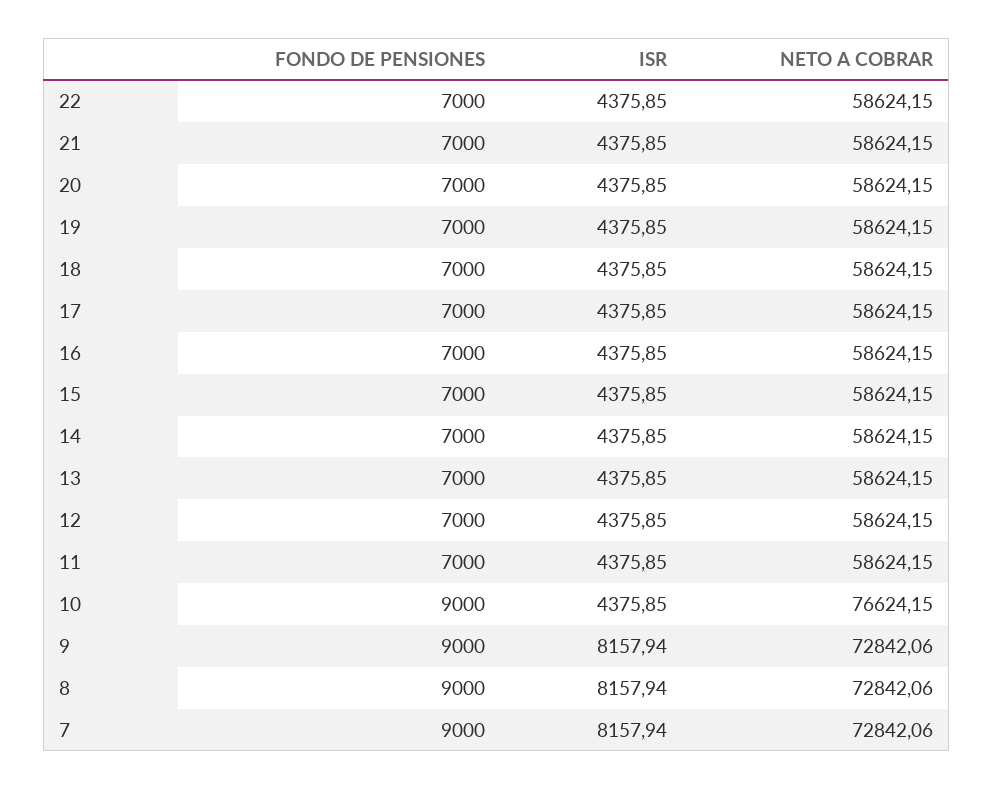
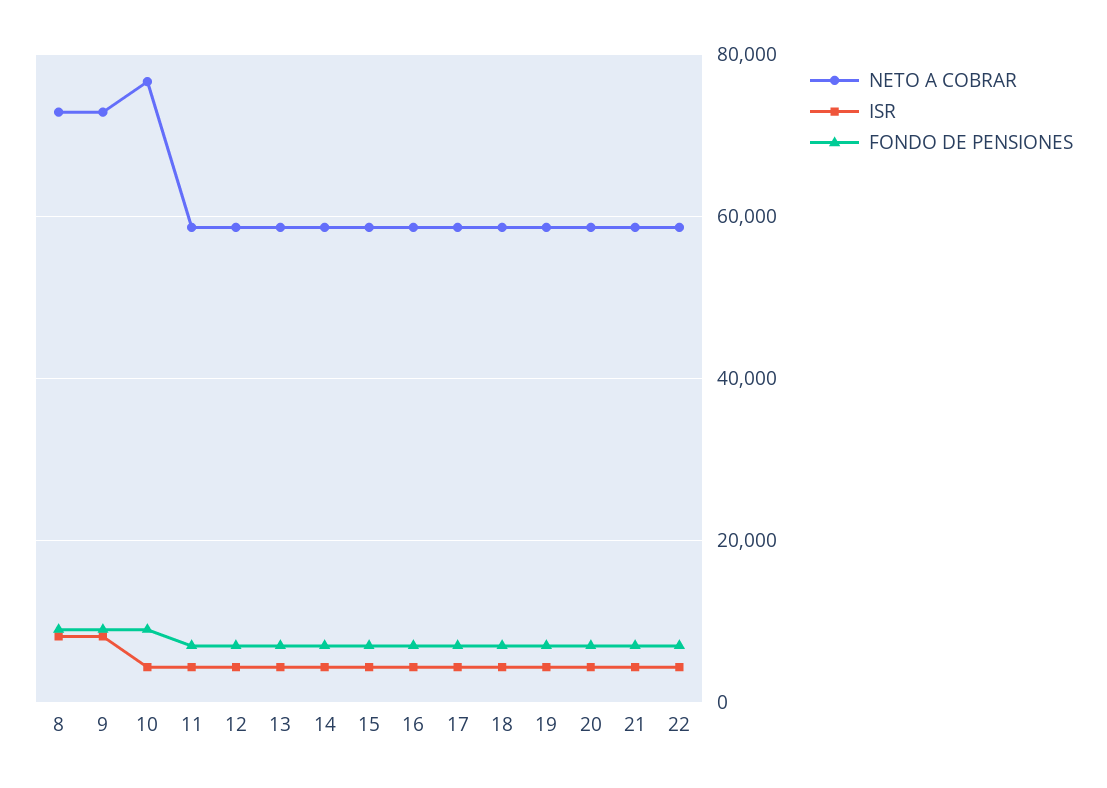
  {
    "FONDO DE PENSIONES": {
      "22": 7000,
      "21": 7000,
      "20": 7000,
      "19": 7000,
      "18": 7000,
      "17": 7000,
      "16": 7000,
      "15": 7000,
      "14": 7000,
      "13": 7000,
      "12": 7000,
      "11": 7000,
      "10": 9000,
      "9": 9000,
-     "8": 9000,
+     "8": 9000
-     "7": 9000
    },
    "ISR": {
      "22": 4375.85,
      "21": 4375.85,
      "20": 4375.85,
      "19": 4375.85,
      "18": 4375.85,
      "17": 4375.85,
      "16": 4375.85,
      "15": 4375.85,
      "14": 4375.85,
      "13": 4375.85,
      "12": 4375.85,
      "11": 4375.85,
      "10": 4375.85,
      "9": 8157.94,
-     "8": 8157.94,
+     "8": 8157.94
-     "7": 8157.94
    },
    "NETO A COBRAR": {
      "22": 58624.15,
      "21": 58624.15,
      "20": 58624.15,
      "19": 58624.15,
      "18": 58624.15,
      "17": 58624.15,
      "16": 58624.15,
      "15": 58624.15,
      "14": 58624.15,
      "13": 58624.15,
      "12": 58624.15,
      "11": 58624.15,
      "10": 76624.15,
      "9": 72842.06,
-     "8": 72842.06,
+     "8": 72842.06
-     "7": 72842.06
    }
  }

